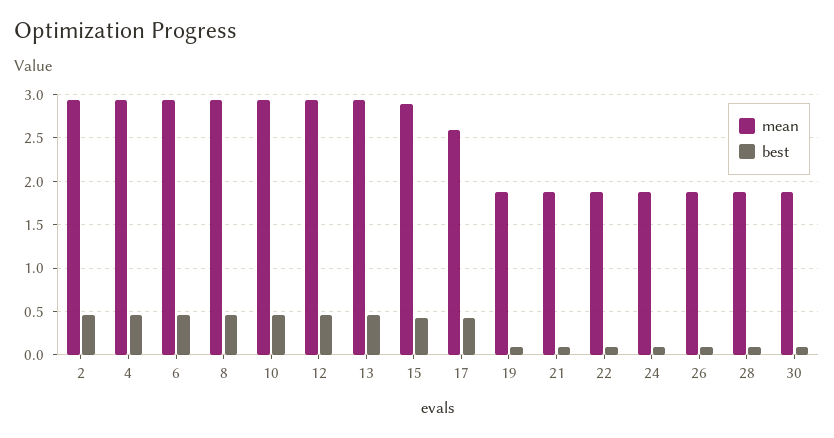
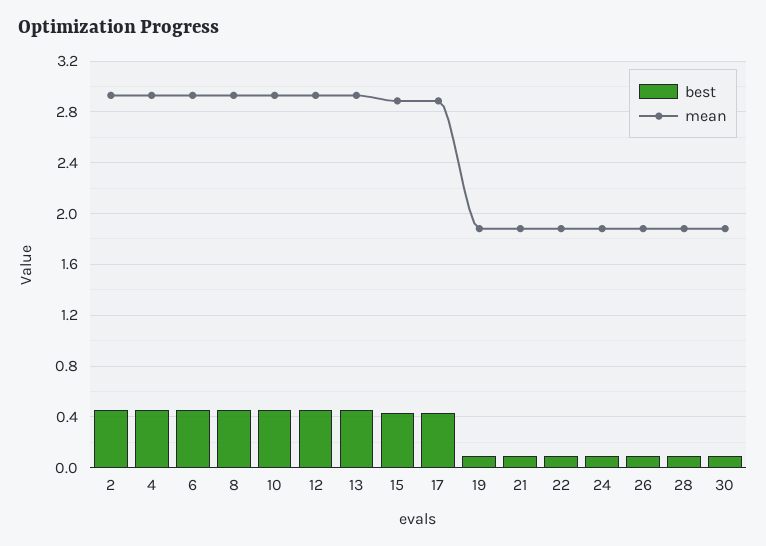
  {
    "mean": {
      "2": 2.95,
      "4": 2.95,
      "6": 2.95,
      "8": 2.95,
      "10": 2.95,
      "12": 2.95,
      "13": 2.95,
      "15": 2.9,
-     "17": 2.6,
+     "17": 2.9,
      "19": 1.9,
      "21": 1.9,
      "22": 1.9,
      "24": 1.9,
      "26": 1.9,
      "28": 1.9,
      "30": 1.9
    },
    "best": {
      "2": 0.45,
      "4": 0.45,
      "6": 0.45,
      "8": 0.45,
      "10": 0.45,
      "12": 0.45,
      "13": 0.45,
      "15": 0.45,
      "17": 0.45,
      "19": 0.1,
      "21": 0.1,
      "22": 0.1,
      "24": 0.1,
      "26": 0.1,
      "28": 0.1,
      "30": 0.1
    }
  }

